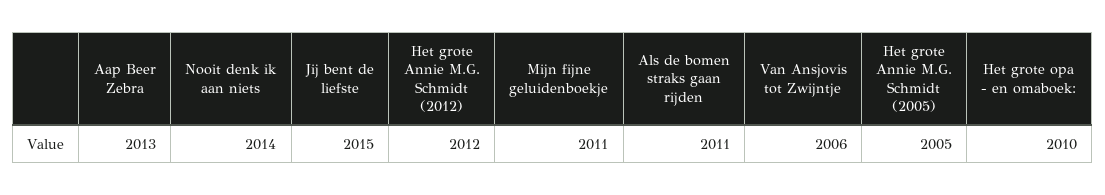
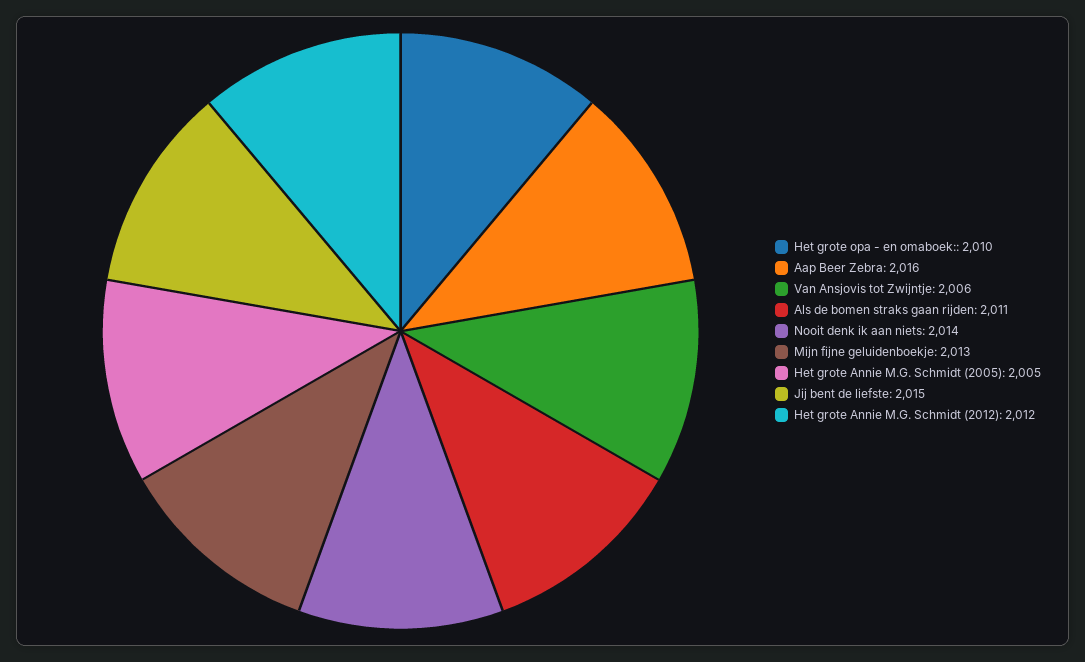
  {
-   "Aap Beer Zebra": 2013,
+   "Aap Beer Zebra": 2016,
    "Nooit denk ik aan niets": 2014,
    "Jij bent de liefste": 2015,
    "Het grote Annie M.G. Schmidt (2012)": 2012,
-   "Mijn fijne geluidenboekje": 2011,
+   "Mijn fijne geluidenboekje": 2013,
    "Als de bomen straks gaan rijden": 2011,
    "Van Ansjovis tot Zwijntje": 2006,
    "Het grote Annie M.G. Schmidt (2005)": 2005,
    "Het grote opa - en omaboek:": 2010
  }

